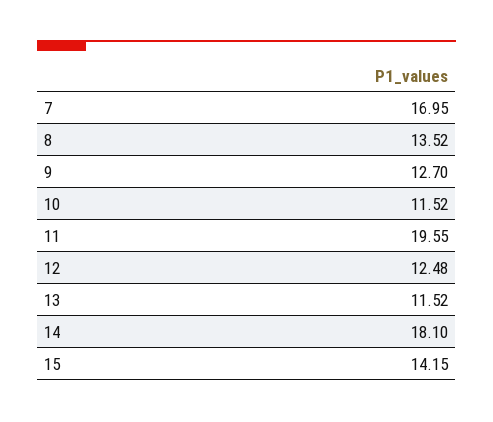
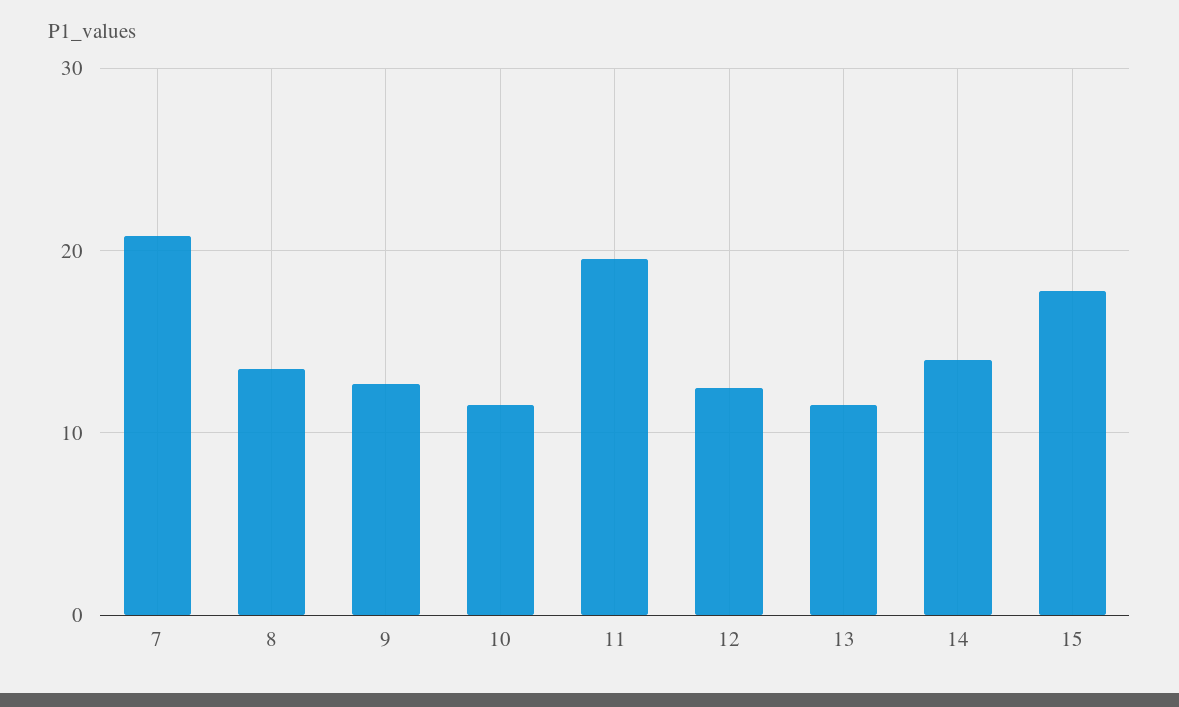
  {
-   "7": 16.95,
+   "7": 21,
    "8": 13.52,
    "9": 12.7,
    "10": 11.52,
    "11": 19.55,
    "12": 12.48,
    "13": 11.52,
-   "14": 18.1,
+   "14": 14,
-   "15": 14.15
+   "15": 18
  }

